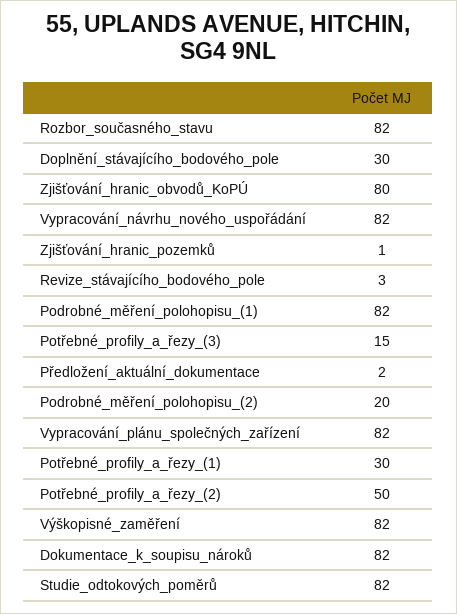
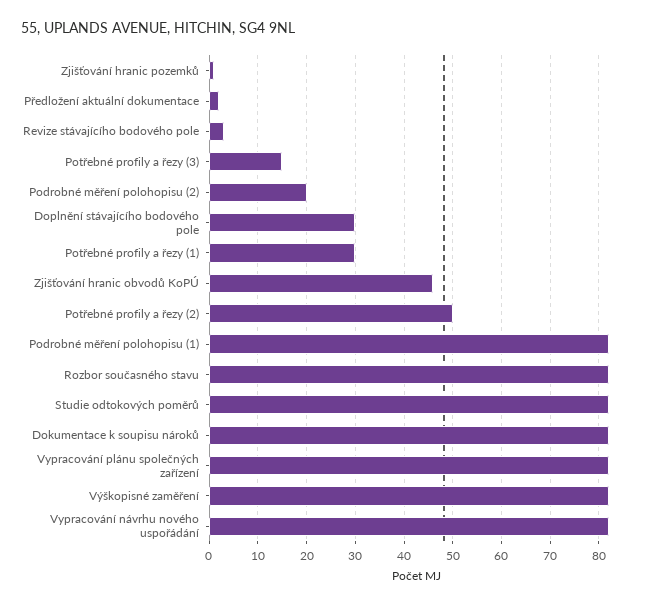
  {
    "Rozbor_současného_stavu": 82,
    "Doplnění_stávajícího_bodového_pole": 30,
-   "Zjišťování_hranic_obvodů_KoPÚ": 80,
+   "Zjišťování_hranic_obvodů_KoPÚ": 45,
    "Vypracování_návrhu_nového_uspořádání": 82,
    "Zjišťování_hranic_pozemků": 1,
    "Revize_stávajícího_bodového_pole": 3,
    "Podrobné_měření_polohopisu_(1)": 82,
    "Potřebné_profily_a_řezy_(3)": 15,
    "Předložení_aktuální_dokumentace": 2,
    "Podrobné_měření_polohopisu_(2)": 20,
    "Vypracování_plánu_společných_zařízení": 82,
    "Potřebné_profily_a_řezy_(1)": 30,
    "Potřebné_profily_a_řezy_(2)": 50,
    "Výškopisné_zaměření": 82,
    "Dokumentace_k_soupisu_nároků": 82,
    "Studie_odtokových_poměrů": 82
  }

